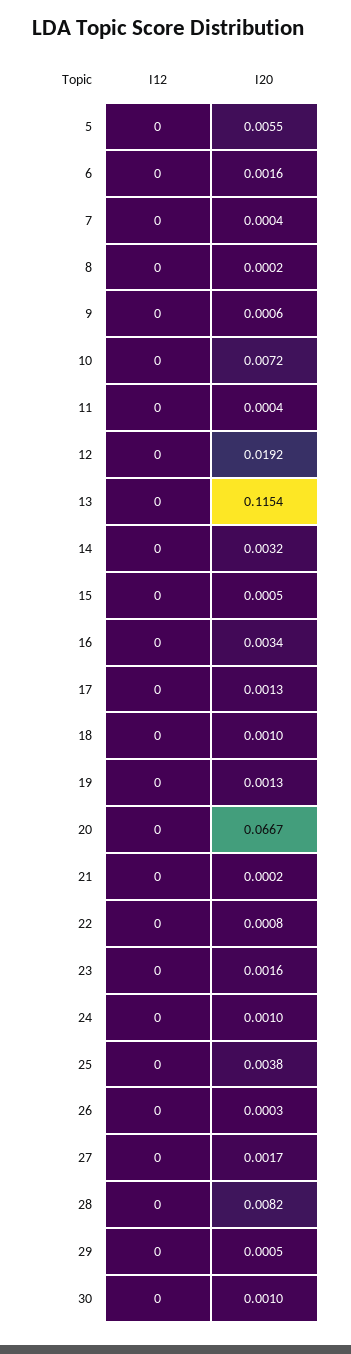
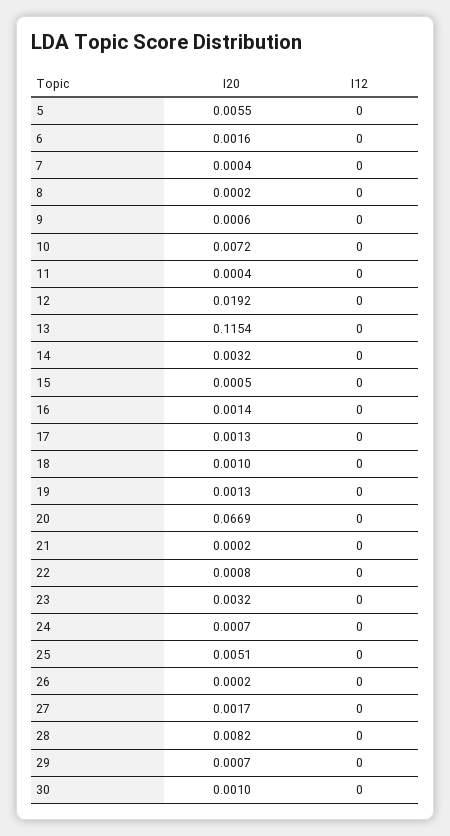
  {
    "I12": {
      "5": 0,
      "6": 0,
      "7": 0,
      "8": 0,
      "9": 0,
      "10": 0,
      "11": 0,
      "12": 0,
      "13": 0,
      "14": 0,
      "15": 0,
      "16": 0,
      "17": 0,
      "18": 0,
      "19": 0,
      "20": 0,
      "21": 0,
      "22": 0,
      "23": 0,
      "24": 0,
      "25": 0,
      "26": 0,
      "27": 0,
      "28": 0,
      "29": 0,
      "30": 0
    },
    "I20": {
      "5": 0.0055,
      "6": 0.0016,
      "7": 0.0004,
      "8": 0.0002,
      "9": 0.0006,
      "10": 0.0072,
      "11": 0.0004,
      "12": 0.0192,
      "13": 0.1154,
      "14": 0.0032,
      "15": 0.0005,
-     "16": 0.0034,
+     "16": 0.0014,
      "17": 0.0013,
      "18": 0.001,
      "19": 0.0013,
-     "20": 0.0667,
+     "20": 0.0669,
      "21": 0.0002,
      "22": 0.0008,
-     "23": 0.0016,
+     "23": 0.0032,
-     "24": 0.001,
+     "24": 0.0007,
-     "25": 0.0038,
+     "25": 0.0051,
-     "26": 0.0003,
+     "26": 0.0002,
      "27": 0.0017,
      "28": 0.0082,
-     "29": 0.0005,
+     "29": 0.0007,
      "30": 0.001
    }
  }

